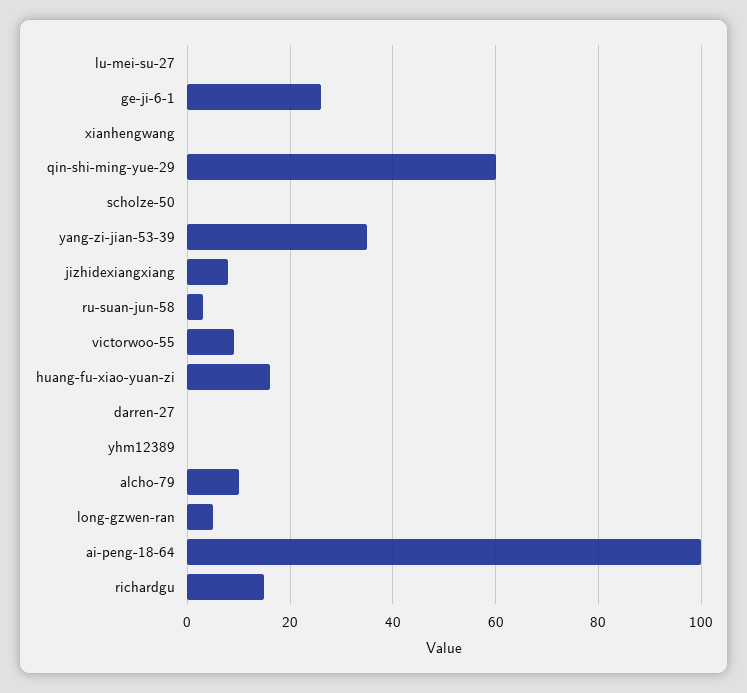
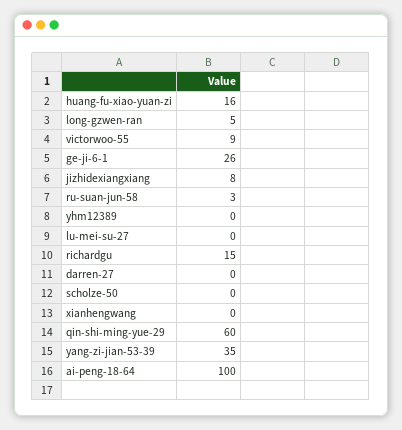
  {
    "lu-mei-su-27": 0,
    "ge-ji-6-1": 26,
    "xianhengwang": 0,
    "qin-shi-ming-yue-29": 60,
    "scholze-50": 0,
    "yang-zi-jian-53-39": 35,
    "jizhidexiangxiang": 8,
    "ru-suan-jun-58": 3,
    "victorwoo-55": 9,
    "huang-fu-xiao-yuan-zi": 16,
    "darren-27": 0,
    "yhm12389": 0,
-   "alcho-79": 10,
    "long-gzwen-ran": 5,
    "ai-peng-18-64": 100,
    "richardgu": 15
  }

